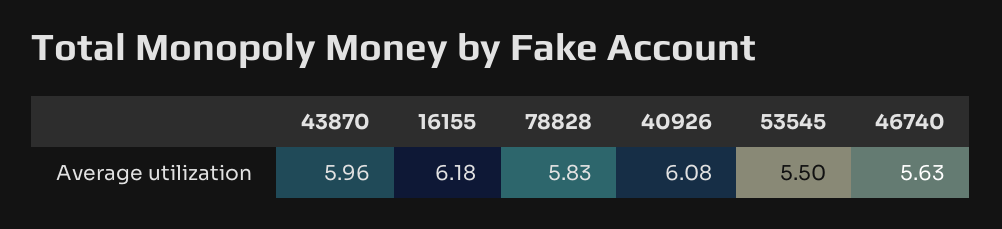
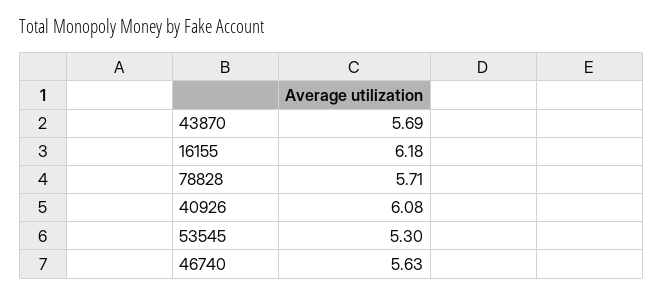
  {
-   "43870": 5.96,
+   "43870": 5.69,
    "16155": 6.18,
-   "78828": 5.83,
+   "78828": 5.71,
    "40926": 6.08,
-   "53545": 5.5,
+   "53545": 5.3,
    "46740": 5.63
  }

